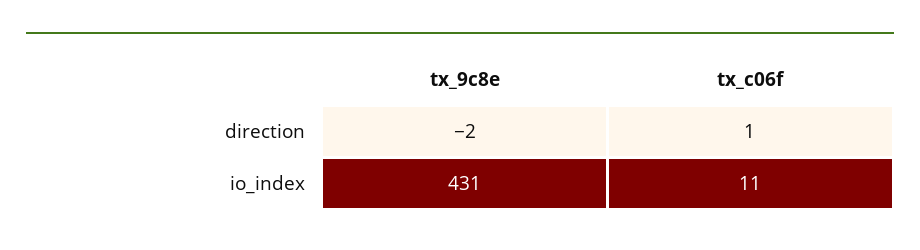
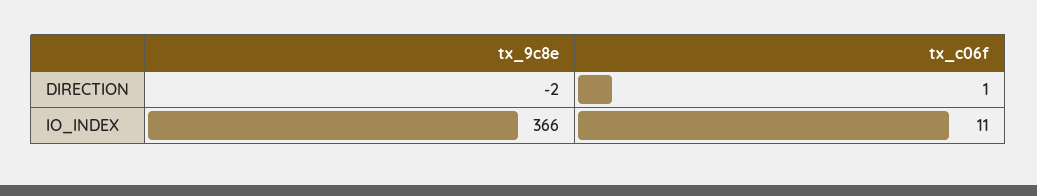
  {
    "tx_9c8e": {
      "direction": -2,
-     "io_index": 431
+     "io_index": 366
    },
    "tx_c06f": {
      "direction": 1,
      "io_index": 11
    }
  }

